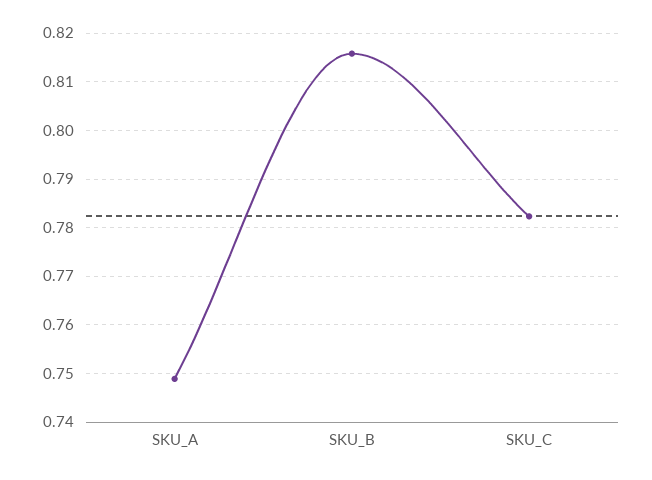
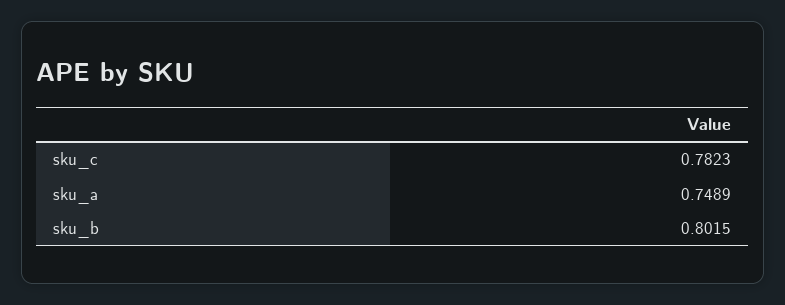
  {
    "SKU_A": 0.7489,
-   "SKU_B": 0.816,
+   "SKU_B": 0.8015,
    "SKU_C": 0.7823
  }

